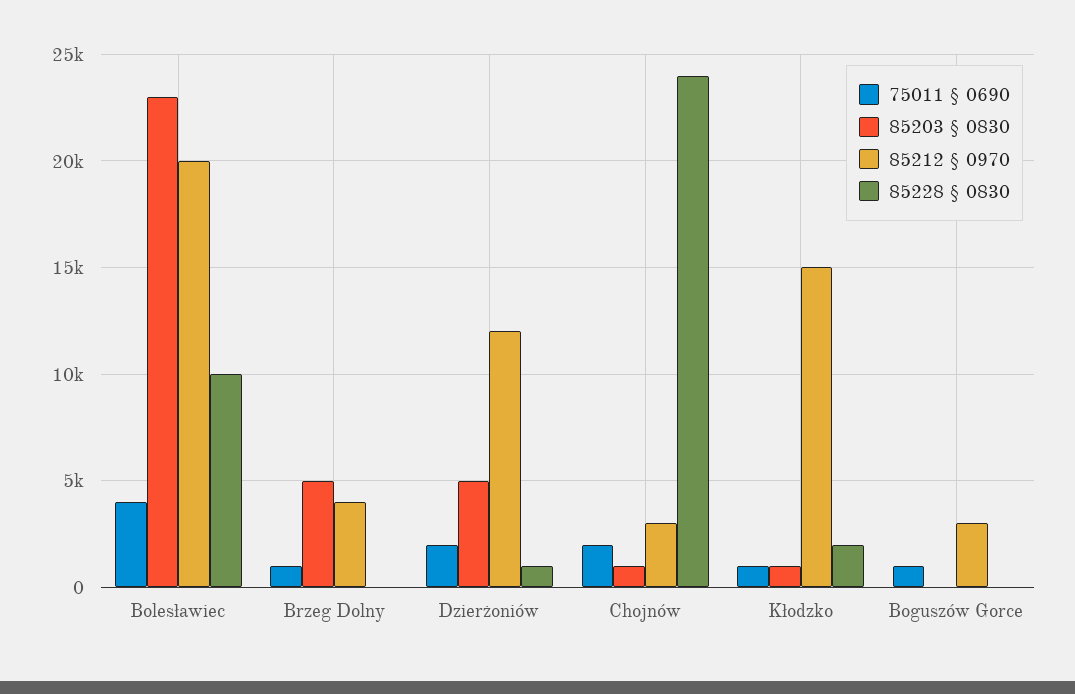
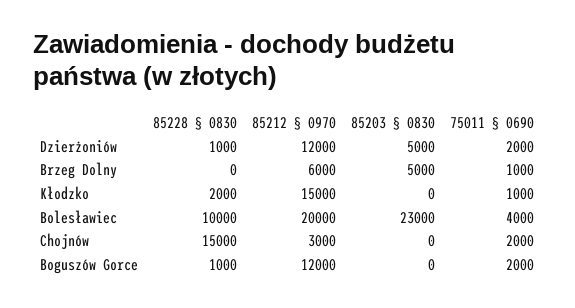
  {
    "75011 § 0690": {
      "Bolesławiec": 4000,
      "Brzeg Dolny": 1000,
      "Dzierżoniów": 2000,
      "Chojnów": 2000,
      "Kłodzko": 1000,
-     "Boguszów Gorce": 1000
+     "Boguszów Gorce": 2000
    },
    "85203 § 0830": {
      "Bolesławiec": 23000,
      "Brzeg Dolny": 5000,
      "Dzierżoniów": 5000,
-     "Chojnów": 1000,
+     "Chojnów": 0,
-     "Kłodzko": 1000,
+     "Kłodzko": 0,
      "Boguszów Gorce": 0
    },
    "85212 § 0970": {
      "Bolesławiec": 20000,
-     "Brzeg Dolny": 4000,
+     "Brzeg Dolny": 6000,
      "Dzierżoniów": 12000,
      "Chojnów": 3000,
      "Kłodzko": 15000,
-     "Boguszów Gorce": 3000
+     "Boguszów Gorce": 12000
    },
    "85228 § 0830": {
      "Bolesławiec": 10000,
      "Brzeg Dolny": 0,
      "Dzierżoniów": 1000,
-     "Chojnów": 24000,
+     "Chojnów": 15000,
      "Kłodzko": 2000,
-     "Boguszów Gorce": 0
+     "Boguszów Gorce": 1000
    }
  }

